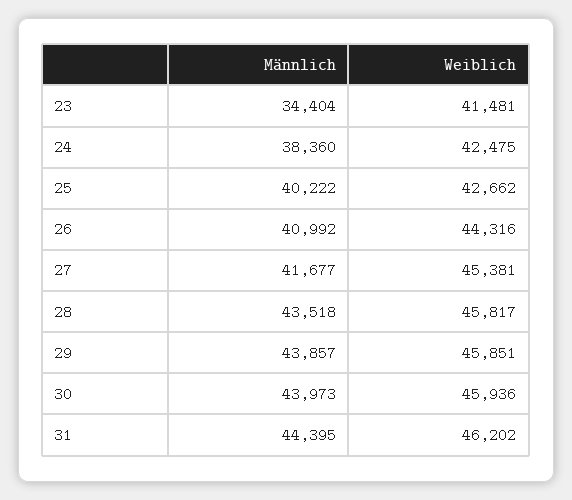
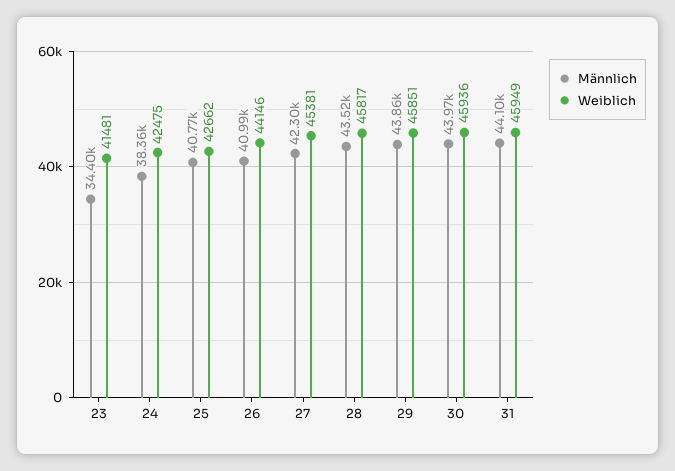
  {
    "Männlich": {
      "23": 34404,
      "24": 38360,
-     "25": 40222,
+     "25": 40770,
      "26": 40992,
-     "27": 41677,
+     "27": 42300,
      "28": 43518,
      "29": 43857,
      "30": 43973,
-     "31": 44395
+     "31": 44100
    },
    "Weiblich": {
      "23": 41481,
      "24": 42475,
      "25": 42662,
-     "26": 44316,
+     "26": 44146,
      "27": 45381,
      "28": 45817,
      "29": 45851,
      "30": 45936,
-     "31": 46202
+     "31": 45949
    }
  }

